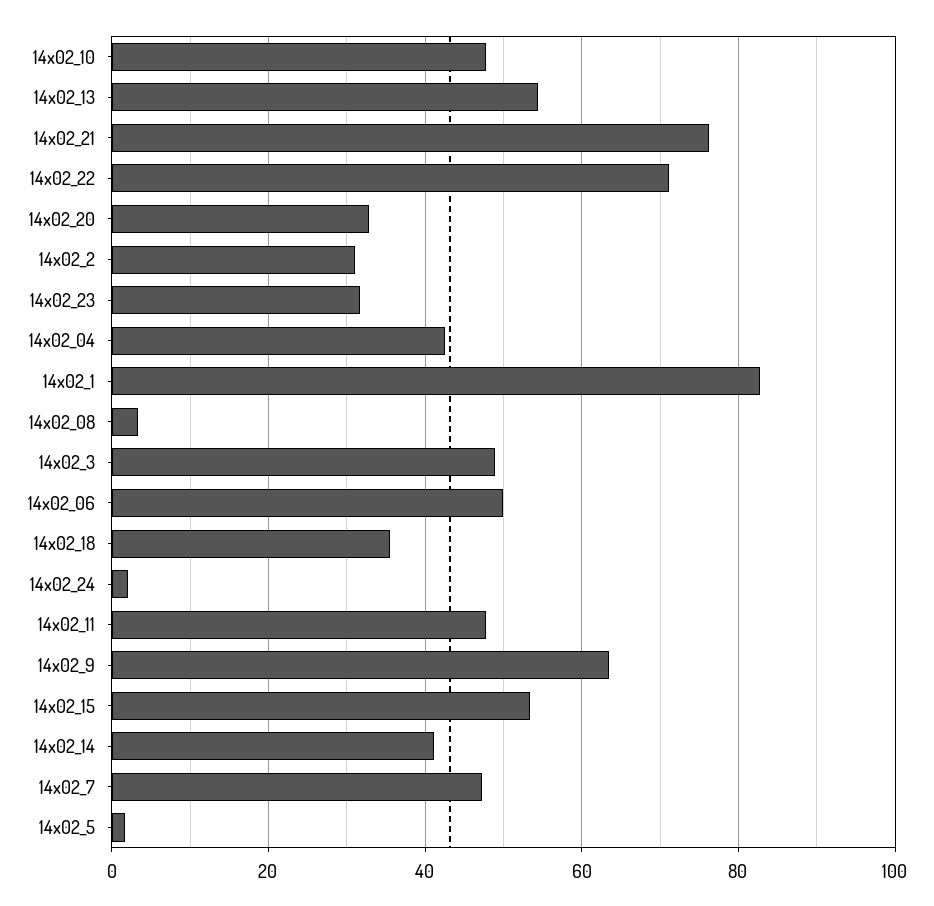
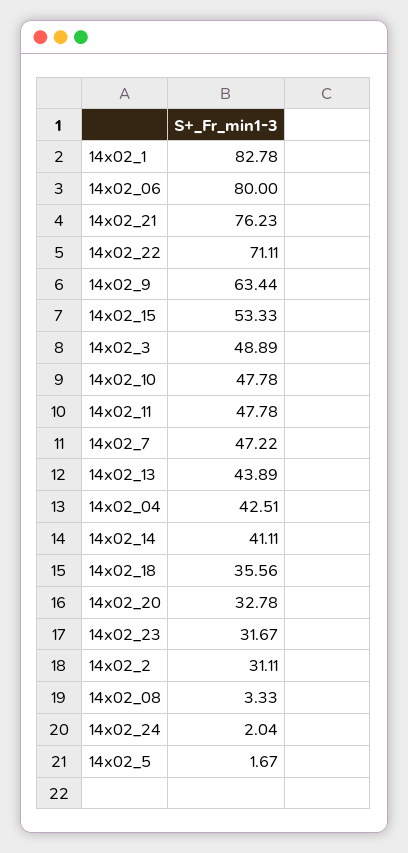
  {
    "14x02_10": 47.78,
-   "14x02_13": 54,
+   "14x02_13": 43.89,
    "14x02_21": 76.23,
    "14x02_22": 71.11,
    "14x02_20": 32.78,
    "14x02_2": 31.11,
    "14x02_23": 31.67,
    "14x02_04": 42.51,
    "14x02_1": 82.78,
    "14x02_08": 3.33,
    "14x02_3": 48.89,
-   "14x02_06": 50,
+   "14x02_06": 80,
    "14x02_18": 35.56,
    "14x02_24": 2.04,
    "14x02_11": 47.78,
    "14x02_9": 63.44,
    "14x02_15": 53.33,
    "14x02_14": 41.11,
    "14x02_7": 47.22,
    "14x02_5": 1.67
  }

